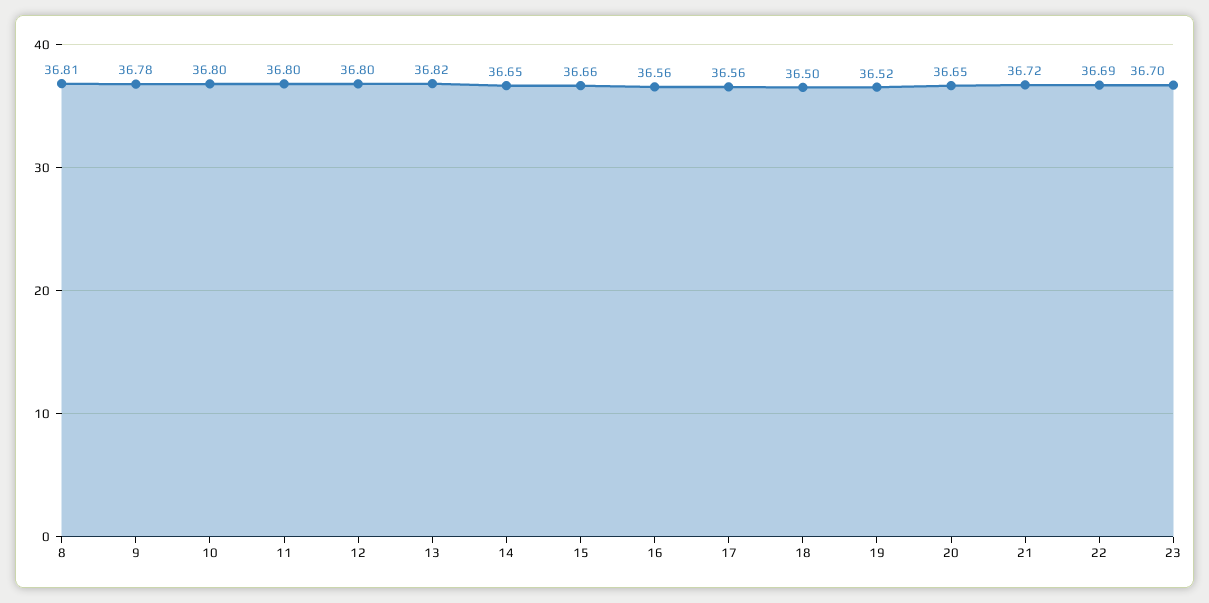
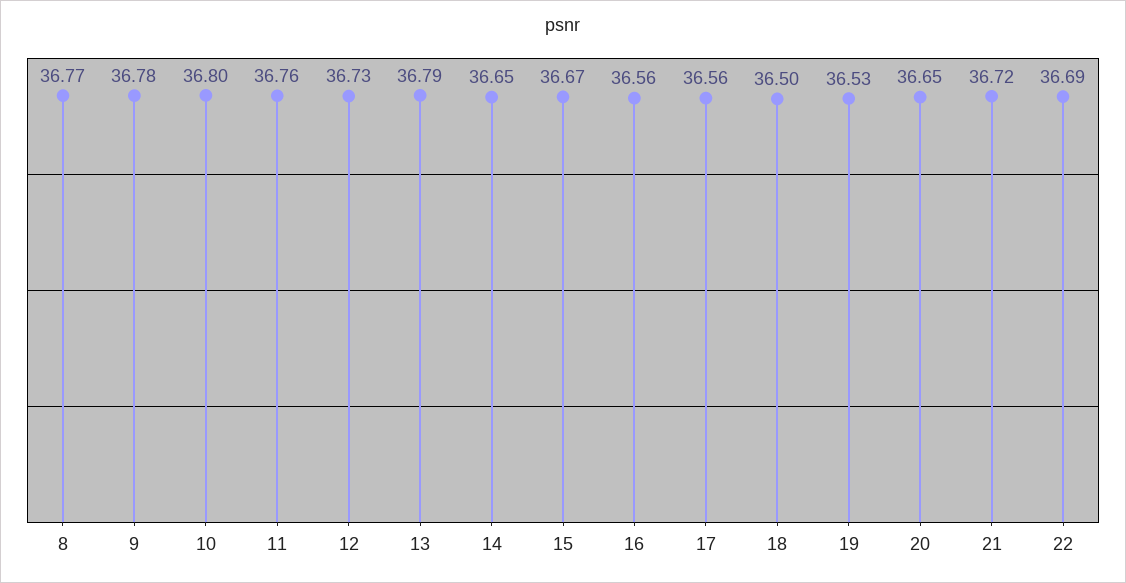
  {
-   "8": 36.81,
+   "8": 36.77,
    "9": 36.78,
    "10": 36.8,
-   "11": 36.8,
+   "11": 36.76,
-   "12": 36.8,
+   "12": 36.73,
-   "13": 36.82,
+   "13": 36.79,
    "14": 36.65,
-   "15": 36.66,
+   "15": 36.67,
    "16": 36.56,
    "17": 36.56,
    "18": 36.5,
-   "19": 36.52,
+   "19": 36.53,
    "20": 36.65,
    "21": 36.72,
-   "22": 36.69,
+   "22": 36.69
-   "23": 36.7
  }

